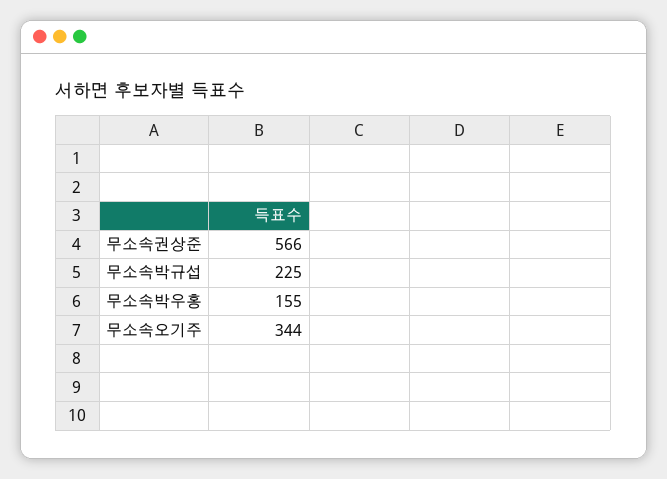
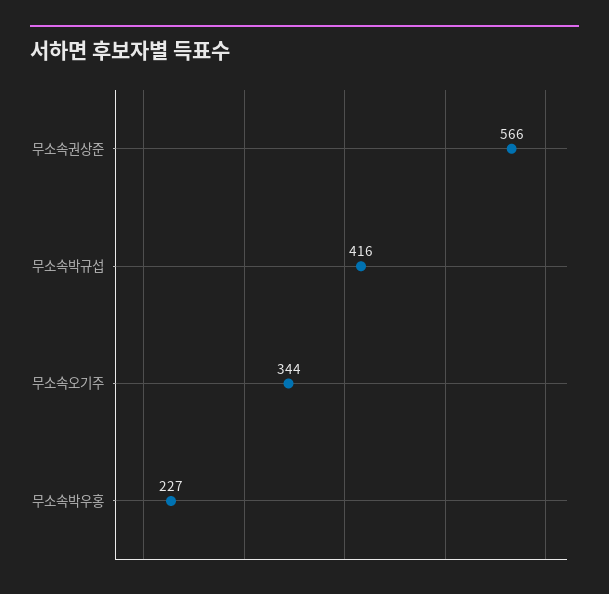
  {
    "무소속권상준": 566,
-   "무소속박규섭": 225,
+   "무소속박규섭": 416,
-   "무소속박우홍": 155,
+   "무소속박우홍": 227,
    "무소속오기주": 344
  }

